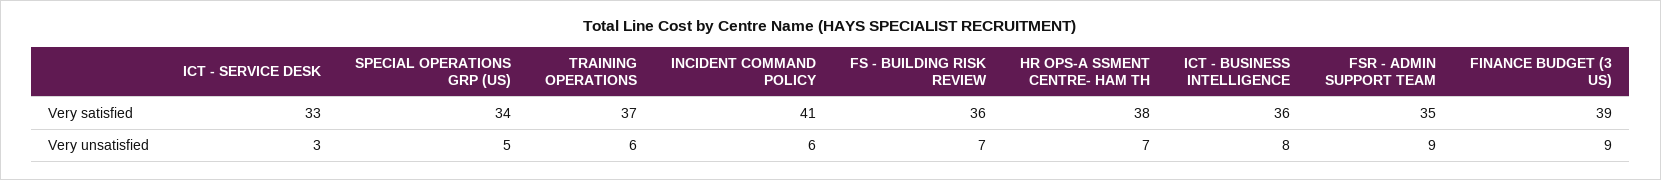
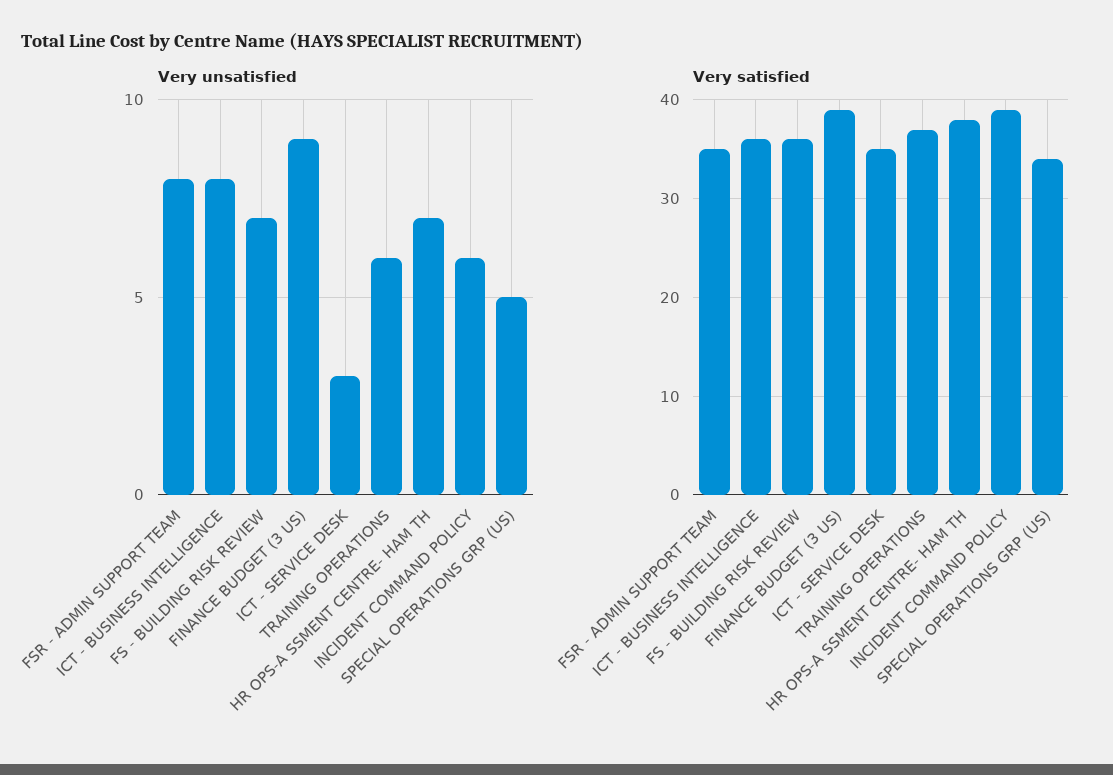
  {
    "Very satisfied": {
-     "ICT - SERVICE DESK": 33,
+     "ICT - SERVICE DESK": 35,
      "SPECIAL OPERATIONS GRP (US)": 34,
      "TRAINING OPERATIONS": 37,
-     "INCIDENT COMMAND POLICY": 41,
+     "INCIDENT COMMAND POLICY": 39,
      "FS - BUILDING RISK REVIEW": 36,
      "HR OPS-A SSMENT CENTRE- HAM TH": 38,
      "ICT - BUSINESS INTELLIGENCE": 36,
      "FSR - ADMIN SUPPORT TEAM": 35,
      "FINANCE BUDGET (3 US)": 39
    },
    "Very unsatisfied": {
      "ICT - SERVICE DESK": 3,
      "SPECIAL OPERATIONS GRP (US)": 5,
      "TRAINING OPERATIONS": 6,
      "INCIDENT COMMAND POLICY": 6,
      "FS - BUILDING RISK REVIEW": 7,
      "HR OPS-A SSMENT CENTRE- HAM TH": 7,
      "ICT - BUSINESS INTELLIGENCE": 8,
-     "FSR - ADMIN SUPPORT TEAM": 9,
+     "FSR - ADMIN SUPPORT TEAM": 8,
      "FINANCE BUDGET (3 US)": 9
    }
  }

